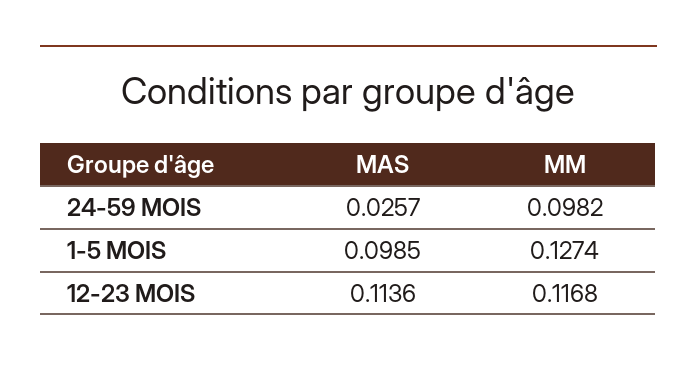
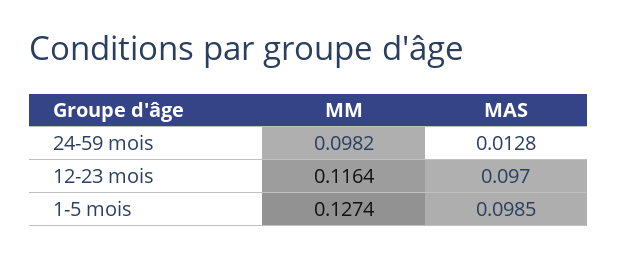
  {
    "MAS": {
-     "24-59 MOIS": 0.0257,
+     "24-59 MOIS": 0.0128,
      "1-5 MOIS": 0.0985,
-     "12-23 MOIS": 0.1136
+     "12-23 MOIS": 0.097
    },
    "MM": {
      "24-59 MOIS": 0.0982,
      "1-5 MOIS": 0.1274,
-     "12-23 MOIS": 0.1168
+     "12-23 MOIS": 0.1164
    }
  }

